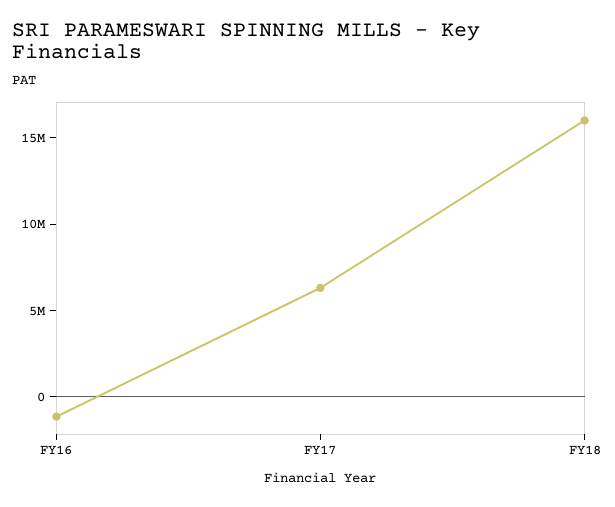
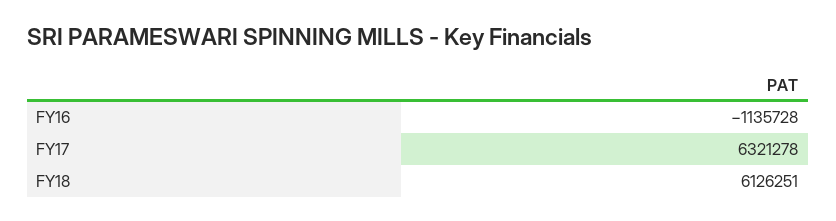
  {
    "FY16": -1135728,
    "FY17": 6321278,
-   "FY18": 16000000
+   "FY18": 6126251
  }

